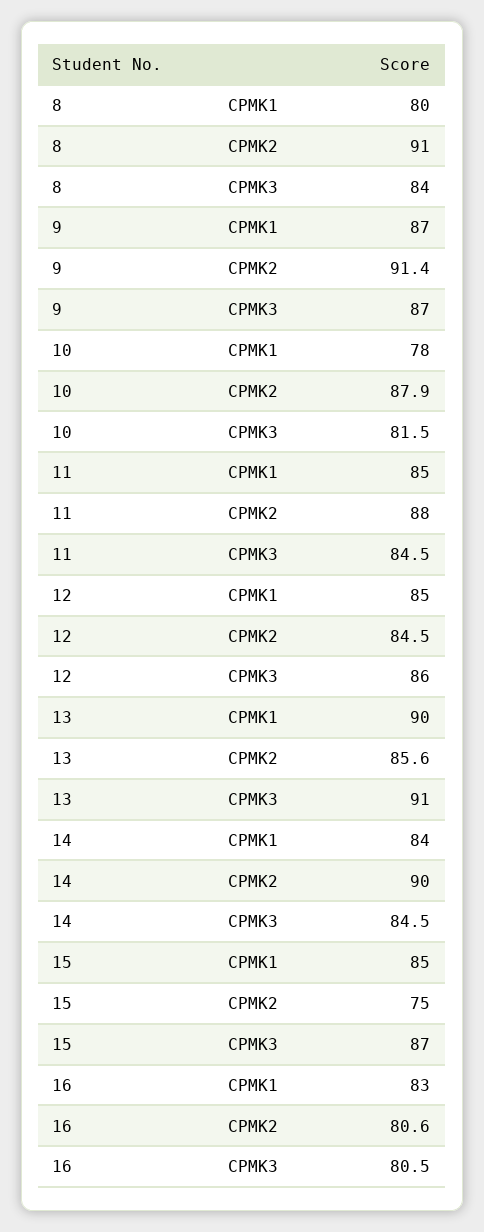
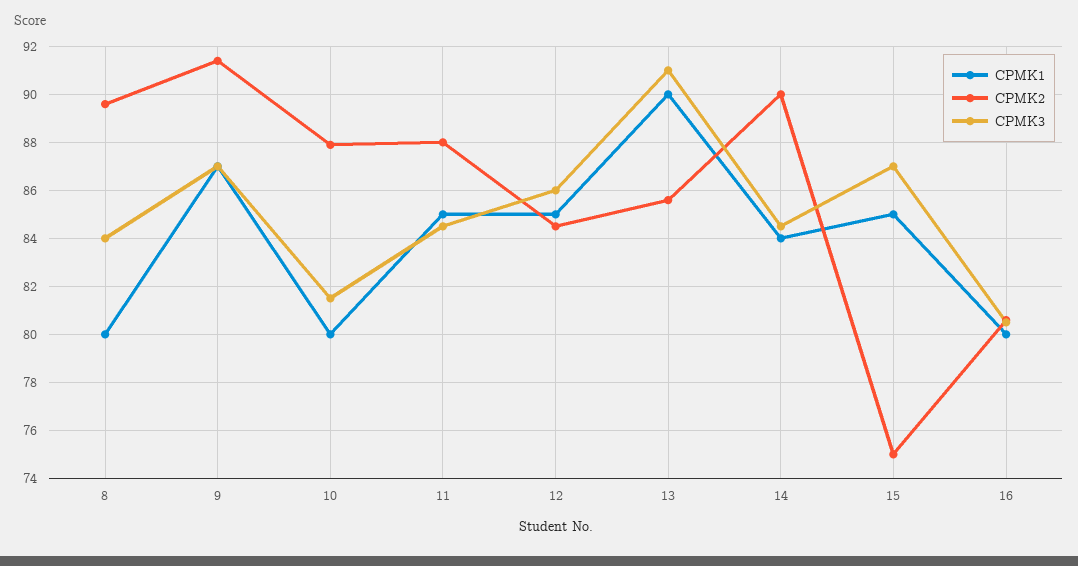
  {
    "CPMK1": {
      "8": 80,
      "9": 87,
-     "10": 78,
+     "10": 80,
      "11": 85,
      "12": 85,
      "13": 90,
      "14": 84,
      "15": 85,
-     "16": 83
+     "16": 80
    },
    "CPMK2": {
-     "8": 91,
+     "8": 89.5,
      "9": 91.4,
      "10": 87.9,
      "11": 88,
      "12": 84.5,
      "13": 85.6,
      "14": 90,
      "15": 75,
      "16": 80.6
    },
    "CPMK3": {
      "8": 84,
      "9": 87,
      "10": 81.5,
      "11": 84.5,
      "12": 86,
      "13": 91,
      "14": 84.5,
      "15": 87,
      "16": 80.5
    }
  }

